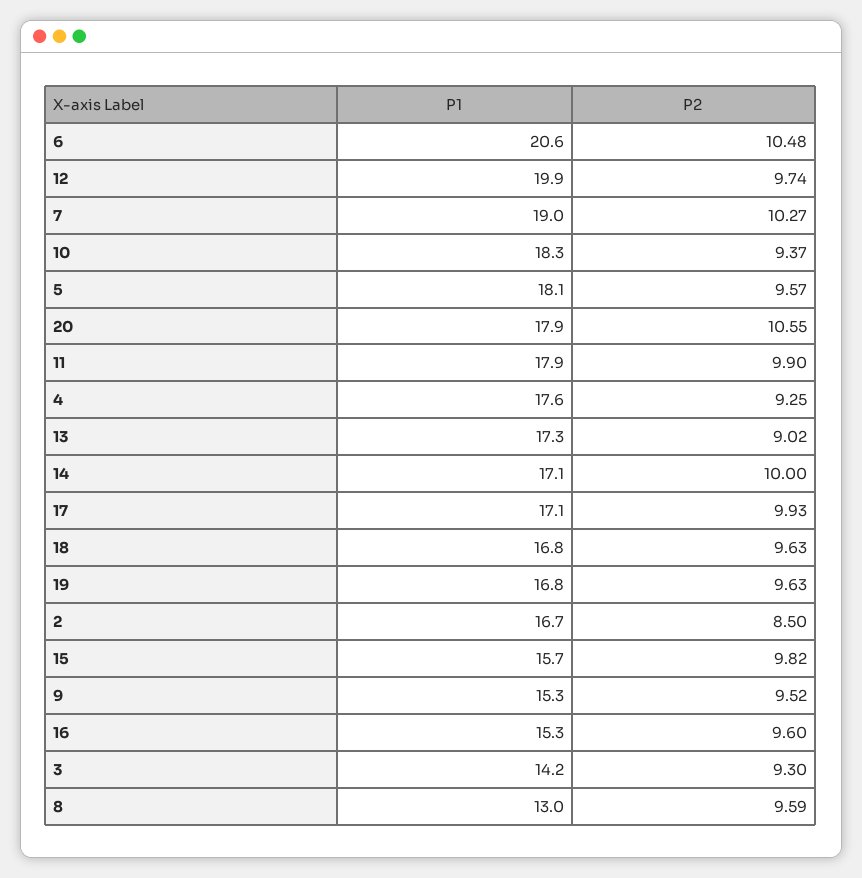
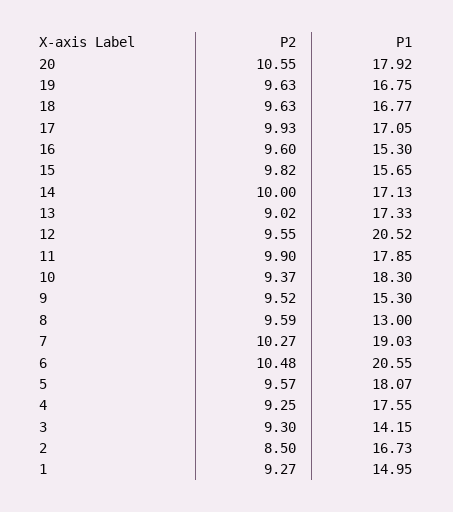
  {
    "P1": {
      "6": 20.55,
-     "12": 19.9,
+     "12": 20.52,
      "7": 19.03,
      "10": 18.3,
      "5": 18.07,
      "20": 17.92,
      "11": 17.85,
      "4": 17.55,
      "13": 17.33,
      "14": 17.13,
      "17": 17.05,
      "18": 16.77,
      "19": 16.75,
      "2": 16.73,
      "15": 15.65,
      "9": 15.3,
      "16": 15.3,
      "3": 14.15,
-     "8": 13
+     "8": 13,
+     "1": 14.95
    },
    "P2": {
      "6": 10.48,
-     "12": 9.74,
+     "12": 9.55,
      "7": 10.27,
      "10": 9.37,
      "5": 9.57,
      "20": 10.55,
      "11": 9.9,
      "4": 9.25,
      "13": 9.02,
      "14": 10,
      "17": 9.93,
      "18": 9.63,
      "19": 9.63,
      "2": 8.5,
      "15": 9.82,
      "9": 9.52,
      "16": 9.6,
      "3": 9.3,
-     "8": 9.59
+     "8": 9.59,
+     "1": 9.27
    }
  }

